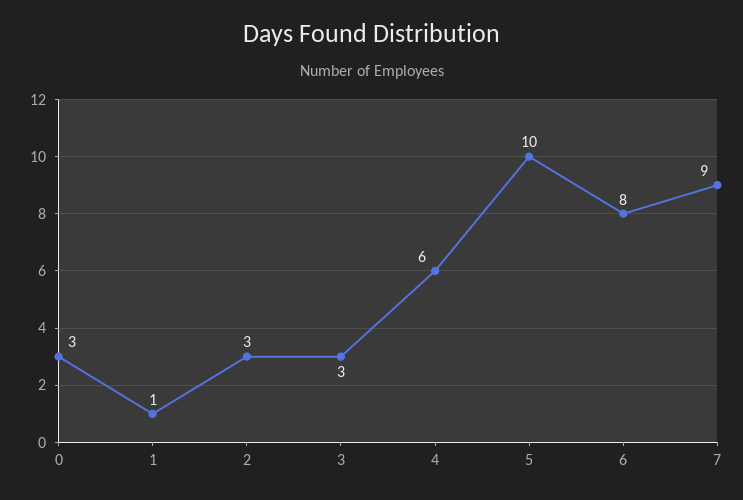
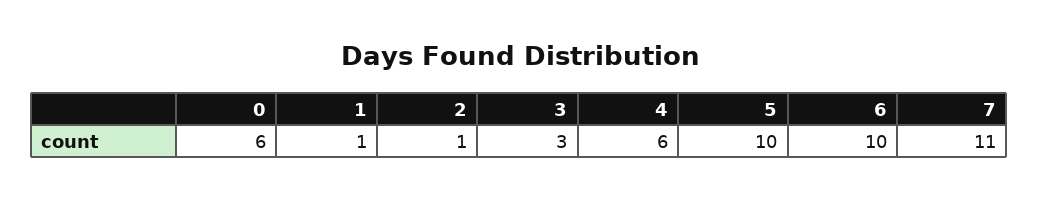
  {
-   "0": 3,
+   "0": 6,
    "1": 1,
-   "2": 3,
+   "2": 1,
    "3": 3,
    "4": 6,
    "5": 10,
-   "6": 8,
+   "6": 10,
-   "7": 9
+   "7": 11
  }

